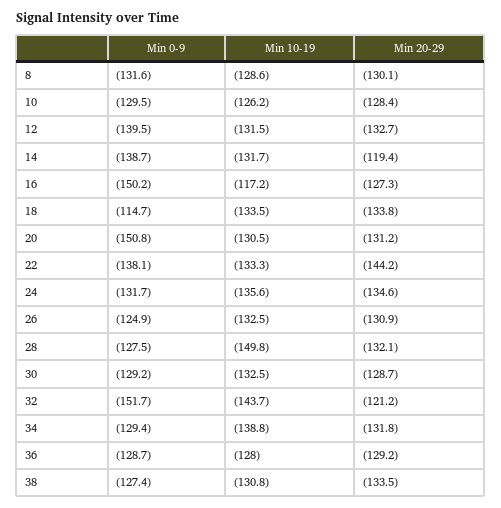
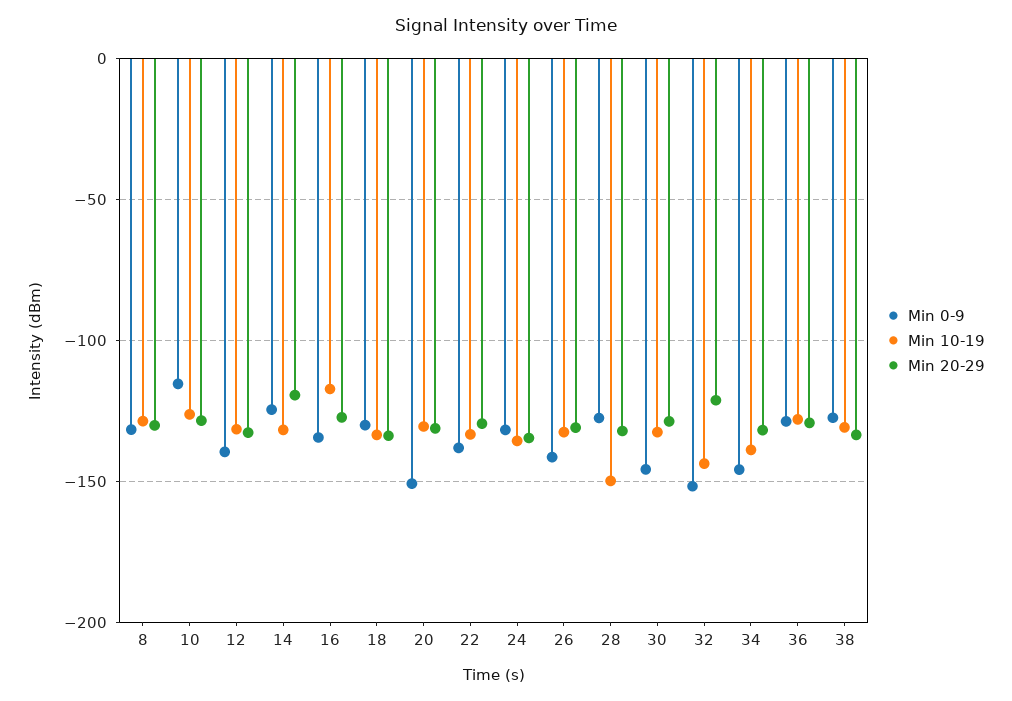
  {
    "Min 0-9": {
      "8": -131.6,
-     "10": -129.5,
+     "10": -115,
      "12": -139.5,
-     "14": -138.7,
+     "14": -125,
-     "16": -150.2,
+     "16": -135,
-     "18": -114.7,
+     "18": -130,
      "20": -150.8,
      "22": -138.1,
      "24": -131.7,
-     "26": -124.9,
+     "26": -140,
      "28": -127.5,
-     "30": -129.2,
+     "30": -145,
      "32": -151.7,
-     "34": -129.4,
+     "34": -145,
      "36": -128.7,
      "38": -127.4
    },
    "Min 10-19": {
      "8": -128.6,
      "10": -126.2,
      "12": -131.5,
      "14": -131.7,
      "16": -117.2,
      "18": -133.5,
      "20": -130.5,
      "22": -133.3,
      "24": -135.6,
      "26": -132.5,
      "28": -149.8,
      "30": -132.5,
      "32": -143.7,
      "34": -138.8,
      "36": -128,
      "38": -130.8
    },
    "Min 20-29": {
      "8": -130.1,
      "10": -128.4,
      "12": -132.7,
      "14": -119.4,
      "16": -127.3,
      "18": -133.8,
      "20": -131.2,
-     "22": -144.2,
+     "22": -130,
      "24": -134.6,
      "26": -130.9,
      "28": -132.1,
      "30": -128.7,
      "32": -121.2,
      "34": -131.8,
      "36": -129.2,
      "38": -133.5
    }
  }

